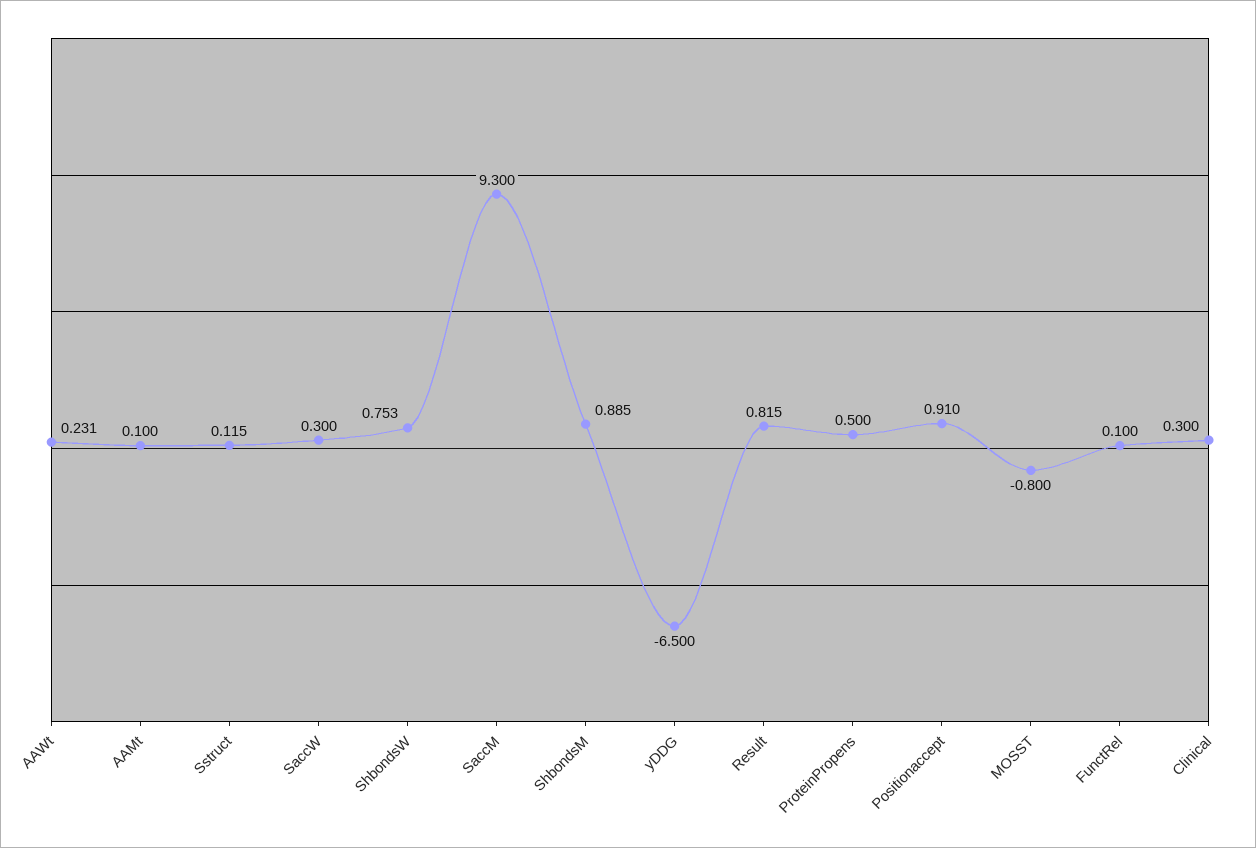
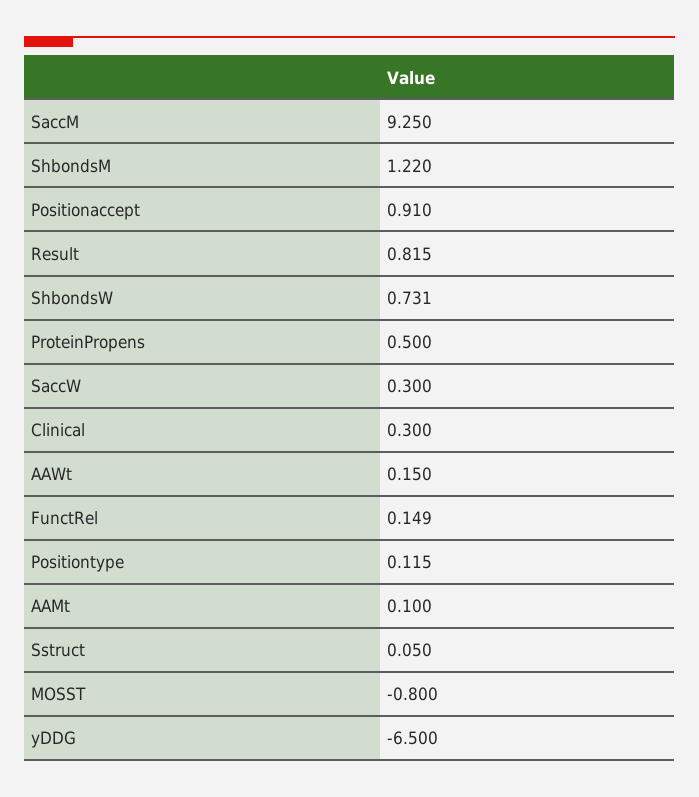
  {
-   "AAWt": 0.231,
+   "AAWt": 0.15,
    "AAMt": 0.1,
-   "Sstruct": 0.115,
+   "Sstruct": 0.05,
    "SaccW": 0.3,
-   "ShbondsW": 0.753,
+   "ShbondsW": 0.731,
-   "SaccM": 9.3,
+   "SaccM": 9.25,
-   "ShbondsM": 0.885,
+   "ShbondsM": 1.22,
    "yDDG": -6.5,
    "Result": 0.815,
    "ProteinPropens": 0.5,
    "Positionaccept": 0.91,
    "MOSST": -0.8,
-   "FunctRel": 0.1,
+   "FunctRel": 0.149,
-   "Clinical": 0.3
+   "Clinical": 0.3,
+   "Positiontype": 0.115
  }

